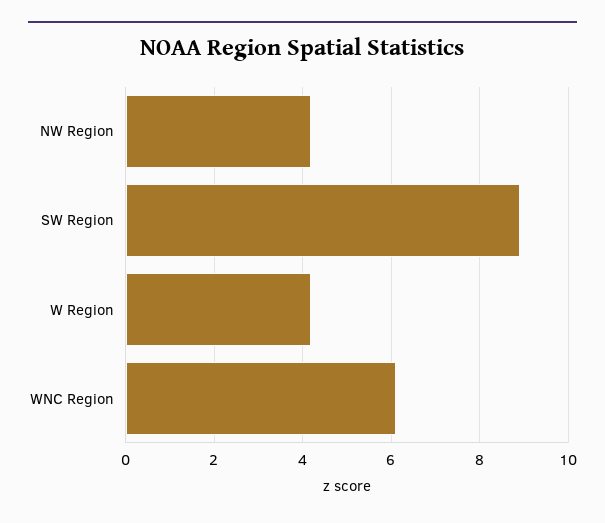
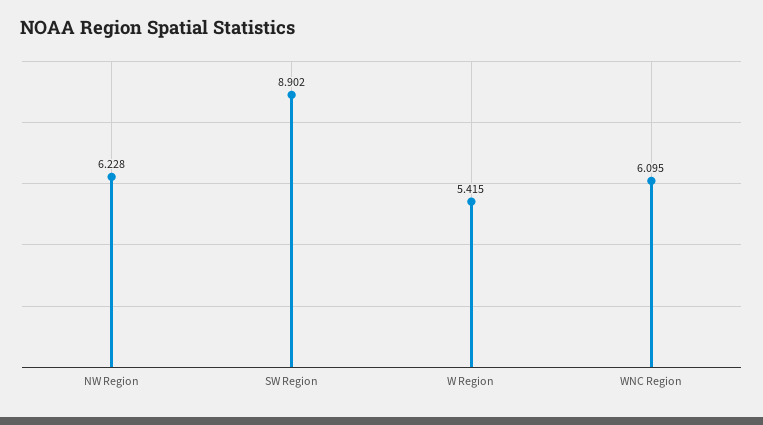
  {
-   "NW Region": 4.2,
+   "NW Region": 6.228,
    "SW Region": 8.902,
-   "W Region": 4.2,
+   "W Region": 5.415,
    "WNC Region": 6.095
  }

